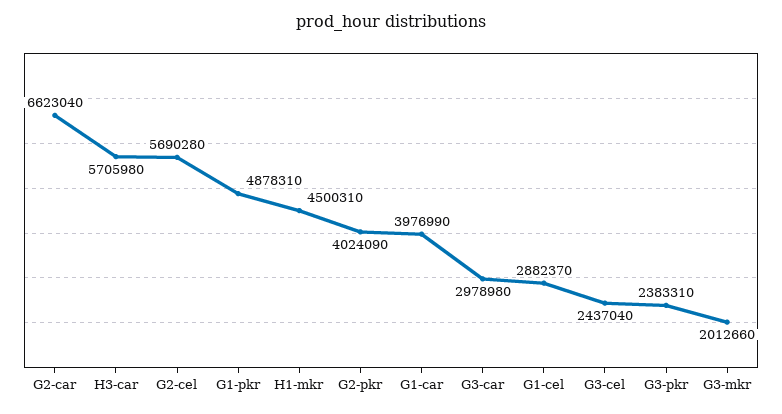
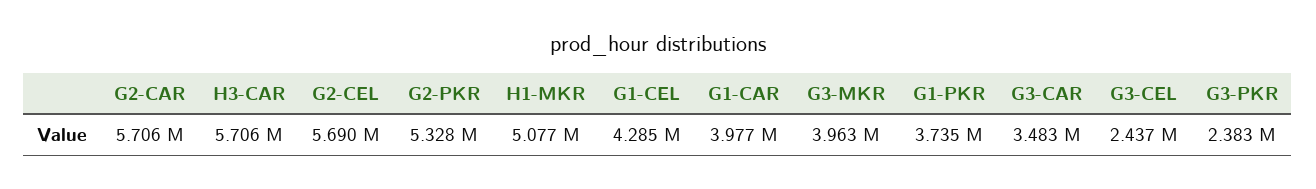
  {
-   "G2-car": 6623040,
+   "G2-car": 5706000,
    "H3-car": 5705980,
    "G2-cel": 5690280,
-   "G1-pkr": 4878310,
+   "G1-pkr": 3735000,
-   "H1-mkr": 4500310,
+   "H1-mkr": 5077000,
-   "G2-pkr": 4024090,
+   "G2-pkr": 5328000,
    "G1-car": 3976990,
-   "G3-car": 2978980,
+   "G3-car": 3483000,
-   "G1-cel": 2882370,
+   "G1-cel": 4285000,
    "G3-cel": 2437040,
    "G3-pkr": 2383310,
-   "G3-mkr": 2012660
+   "G3-mkr": 3963000
  }

